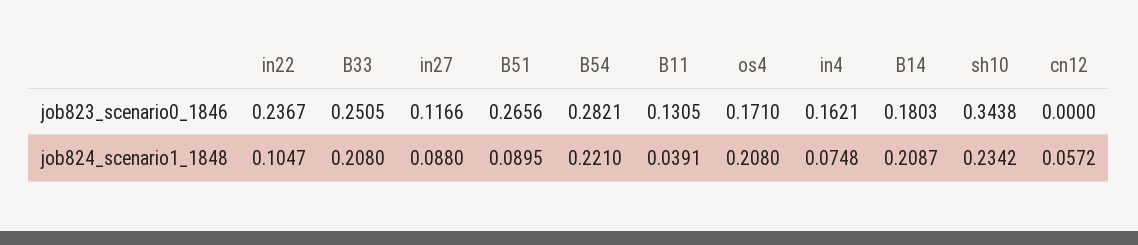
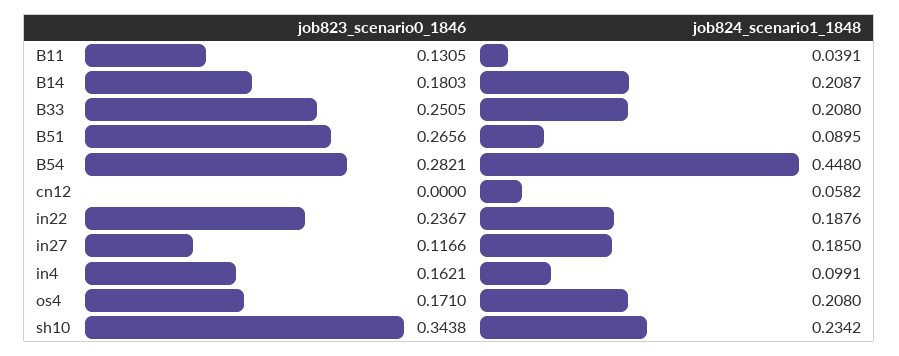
  {
    "in22": {
      "job823_scenario0_1846": 0.2367,
-     "job824_scenario1_1848": 0.1047
+     "job824_scenario1_1848": 0.1876
    },
    "B33": {
      "job823_scenario0_1846": 0.2505,
      "job824_scenario1_1848": 0.208
    },
    "in27": {
      "job823_scenario0_1846": 0.1166,
-     "job824_scenario1_1848": 0.088
+     "job824_scenario1_1848": 0.185
    },
    "B51": {
      "job823_scenario0_1846": 0.2656,
      "job824_scenario1_1848": 0.0895
    },
    "B54": {
      "job823_scenario0_1846": 0.2821,
-     "job824_scenario1_1848": 0.221
+     "job824_scenario1_1848": 0.448
    },
    "B11": {
      "job823_scenario0_1846": 0.1305,
      "job824_scenario1_1848": 0.0391
    },
    "os4": {
      "job823_scenario0_1846": 0.171,
      "job824_scenario1_1848": 0.208
    },
    "in4": {
      "job823_scenario0_1846": 0.1621,
-     "job824_scenario1_1848": 0.0748
+     "job824_scenario1_1848": 0.0991
    },
    "B14": {
      "job823_scenario0_1846": 0.1803,
      "job824_scenario1_1848": 0.2087
    },
    "sh10": {
      "job823_scenario0_1846": 0.3438,
      "job824_scenario1_1848": 0.2342
    },
    "cn12": {
      "job823_scenario0_1846": 0,
-     "job824_scenario1_1848": 0.0572
+     "job824_scenario1_1848": 0.0582
    }
  }

